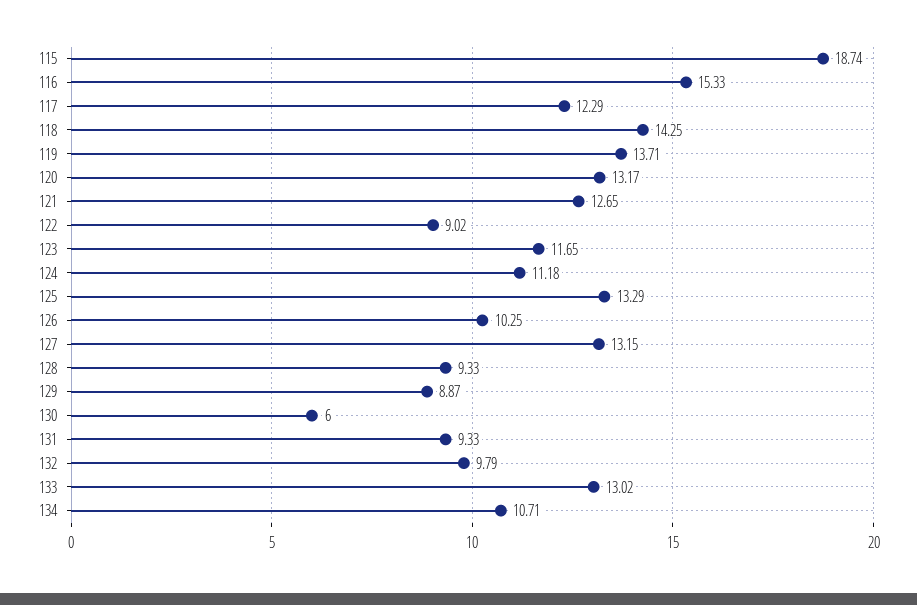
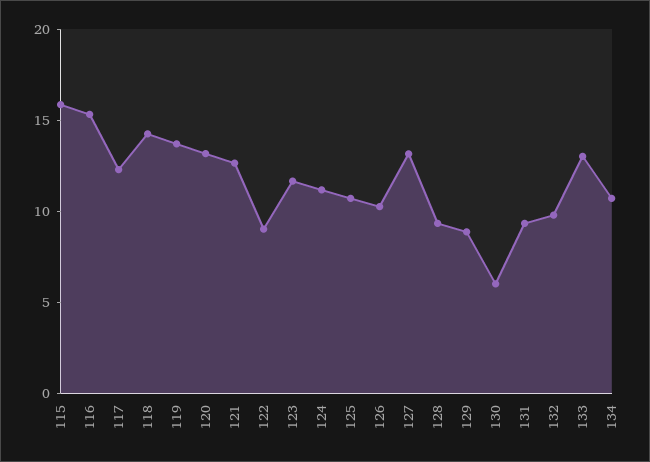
  {
-   "115": 18.74,
+   "115": 16,
    "116": 15.33,
    "117": 12.29,
    "118": 14.25,
    "119": 13.71,
    "120": 13.17,
    "121": 12.65,
    "122": 9.02,
    "123": 11.65,
    "124": 11.18,
-   "125": 13.29,
+   "125": 11,
    "126": 10.25,
    "127": 13.15,
    "128": 9.33,
    "129": 8.87,
    "130": 6,
    "131": 9.33,
    "132": 9.79,
    "133": 13.02,
    "134": 10.71
  }

